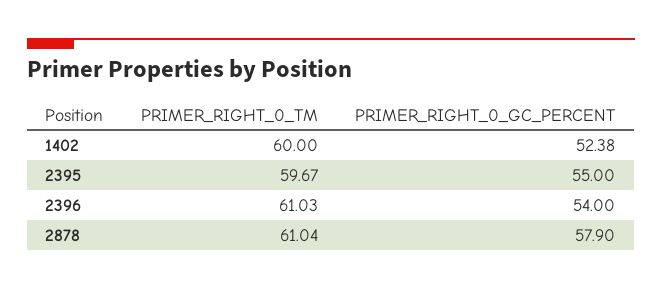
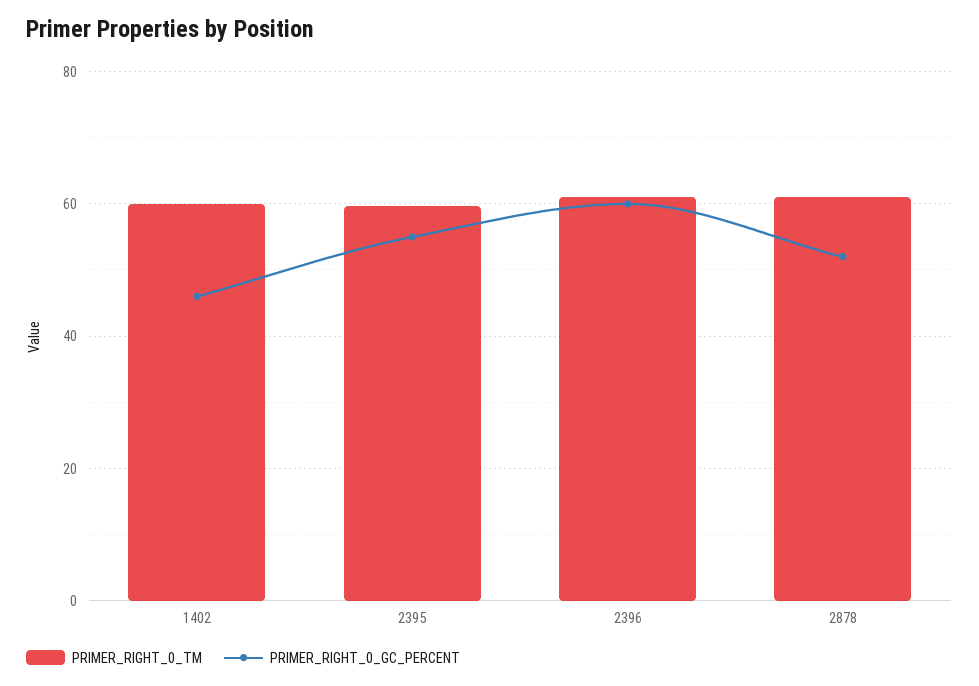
  {
    "PRIMER_RIGHT_0_TM": {
      "1402": 60,
      "2395": 59.67,
      "2396": 61.03,
      "2878": 61.04
    },
    "PRIMER_RIGHT_0_GC_PERCENT": {
-     "1402": 52.38,
+     "1402": 46,
      "2395": 55,
-     "2396": 54,
+     "2396": 60,
-     "2878": 57.9
+     "2878": 52
    }
  }

